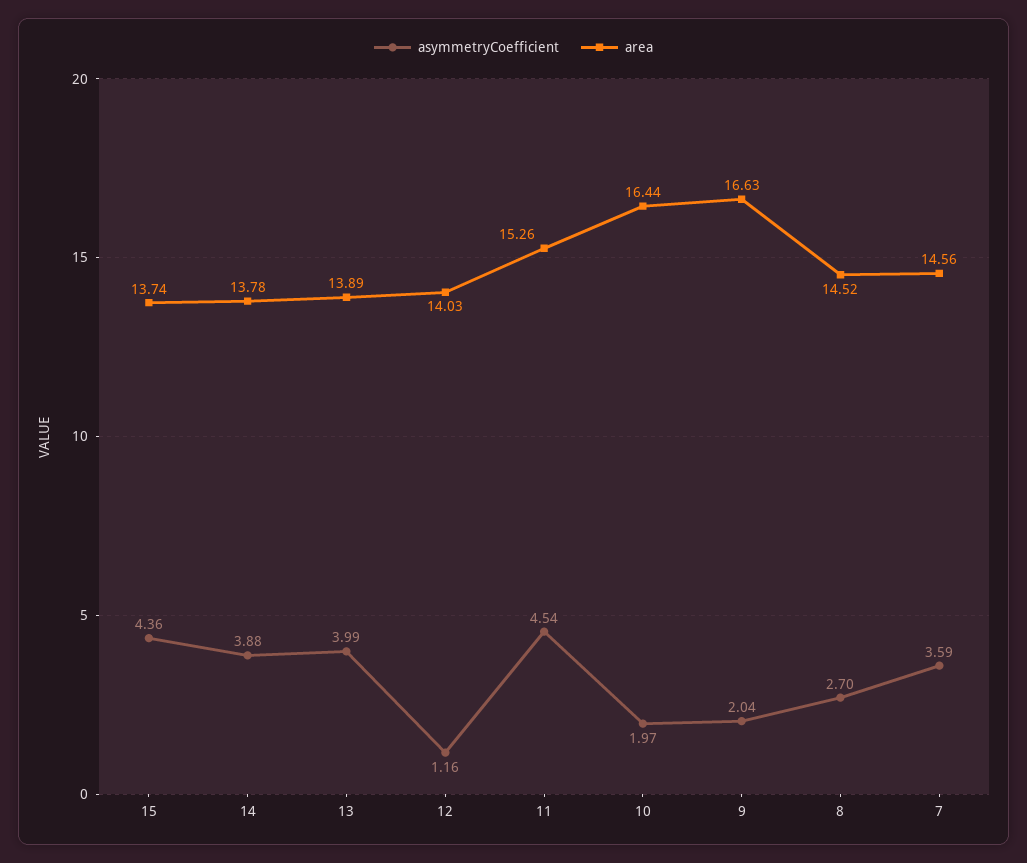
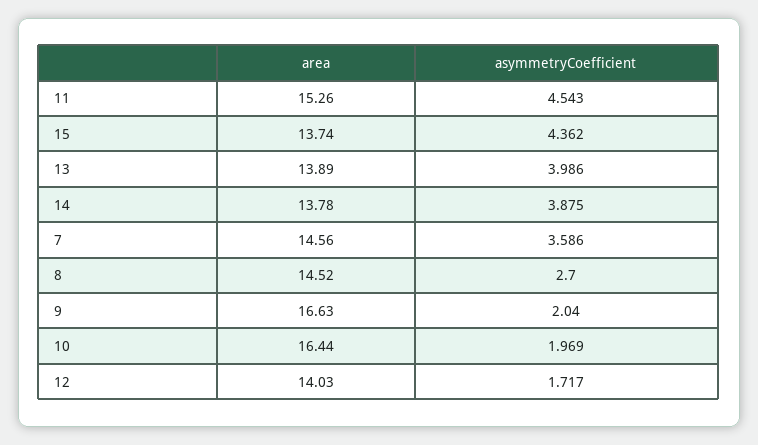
  {
    "asymmetryCoefficient": {
      "15": 4.362,
      "14": 3.875,
      "13": 3.986,
-     "12": 1.16,
+     "12": 1.717,
      "11": 4.543,
      "10": 1.969,
      "9": 2.04,
      "8": 2.7,
      "7": 3.586
    },
    "area": {
      "15": 13.74,
      "14": 13.78,
      "13": 13.89,
      "12": 14.03,
      "11": 15.26,
      "10": 16.44,
      "9": 16.63,
      "8": 14.52,
      "7": 14.56
    }
  }

